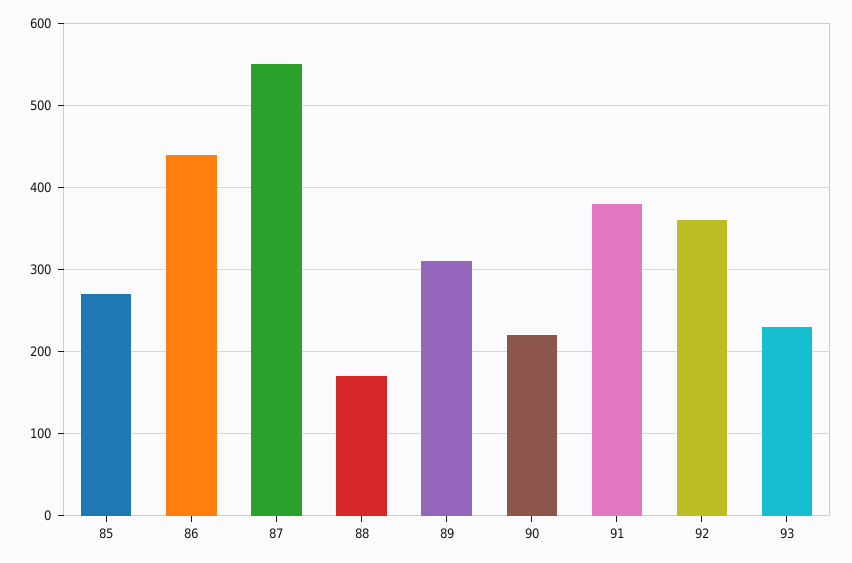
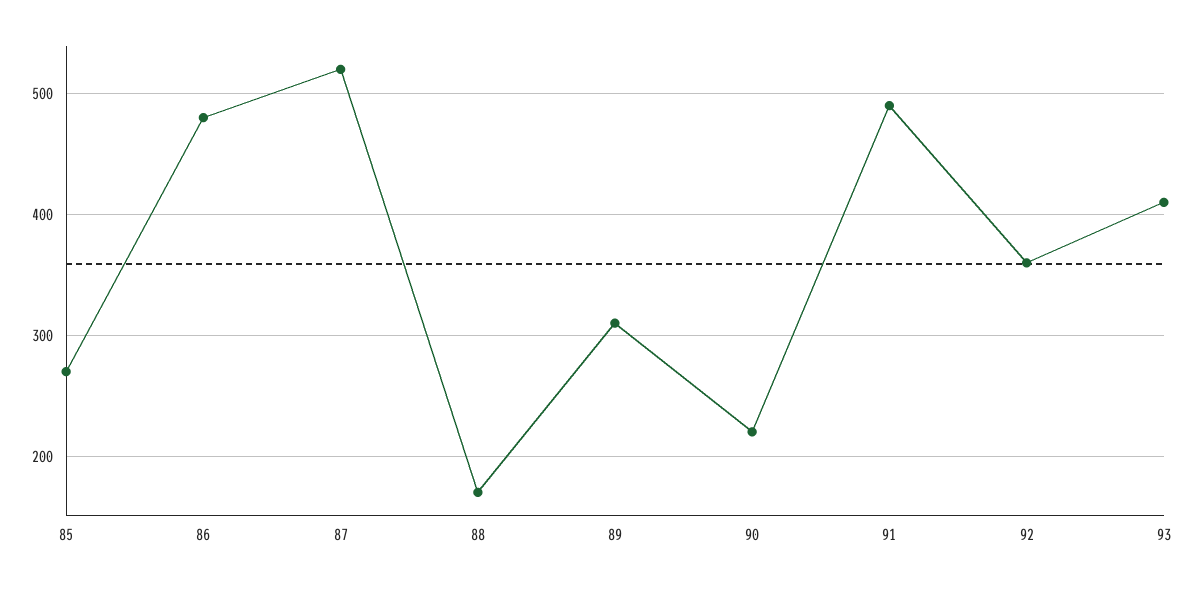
  {
    "85": 270,
-   "86": 440,
+   "86": 480,
-   "87": 550,
+   "87": 520,
    "88": 170,
    "89": 310,
    "90": 220,
-   "91": 380,
+   "91": 490,
    "92": 360,
-   "93": 230
+   "93": 410
  }

